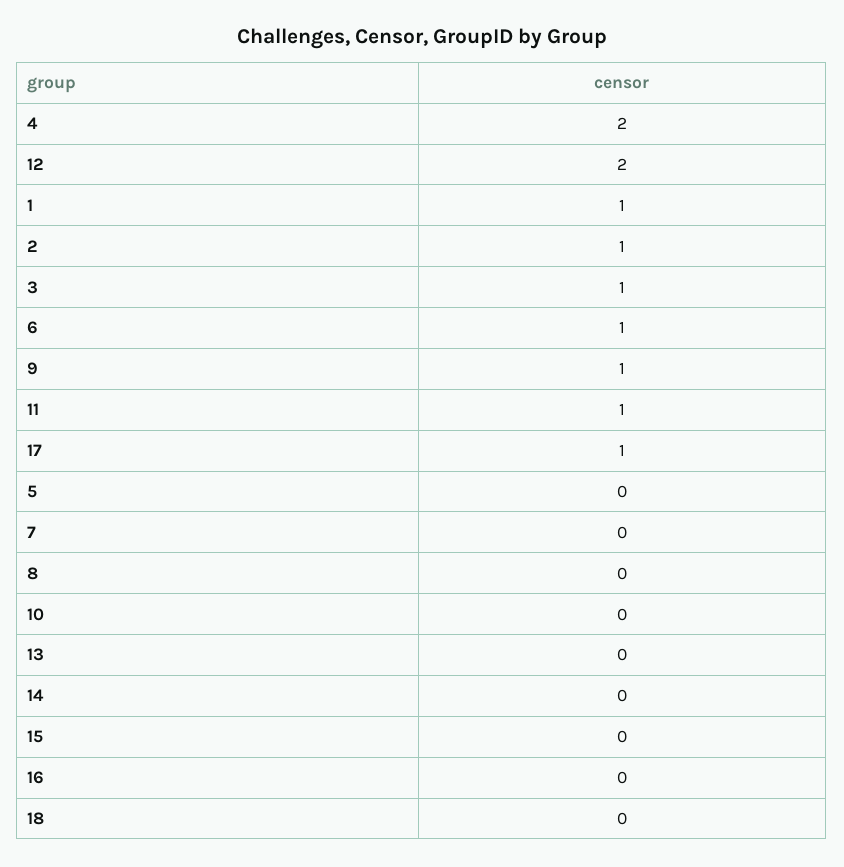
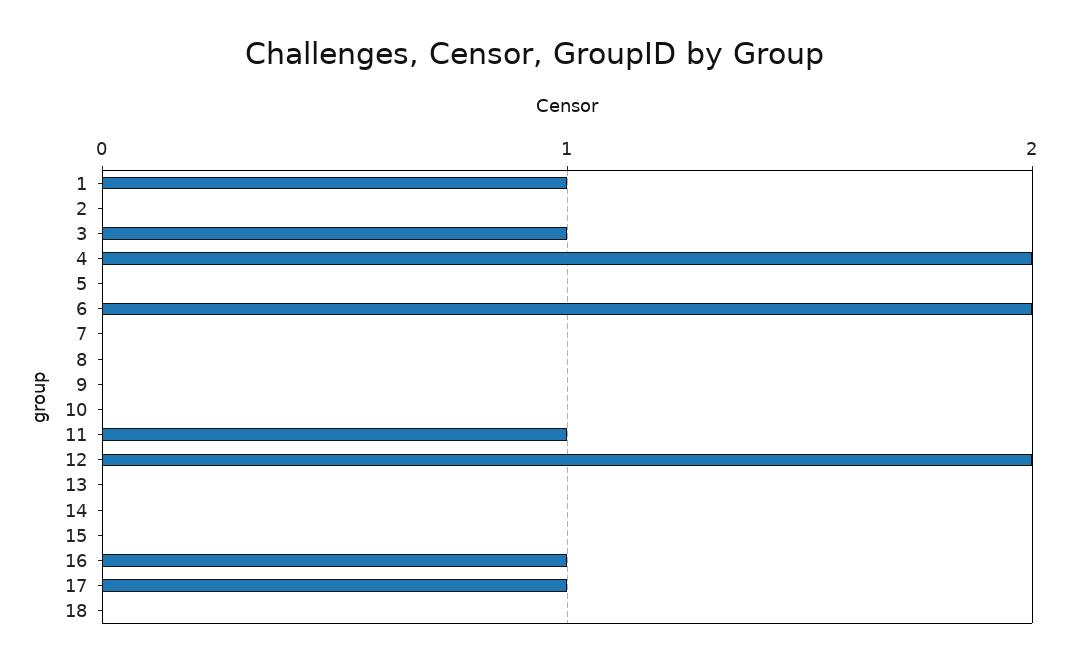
  {
    "4": 2,
    "12": 2,
    "1": 1,
-   "2": 1,
+   "2": 0,
    "3": 1,
-   "6": 1,
+   "6": 2,
-   "9": 1,
+   "9": 0,
    "11": 1,
    "17": 1,
    "5": 0,
    "7": 0,
    "8": 0,
    "10": 0,
    "13": 0,
    "14": 0,
    "15": 0,
-   "16": 0,
+   "16": 1,
    "18": 0
  }

